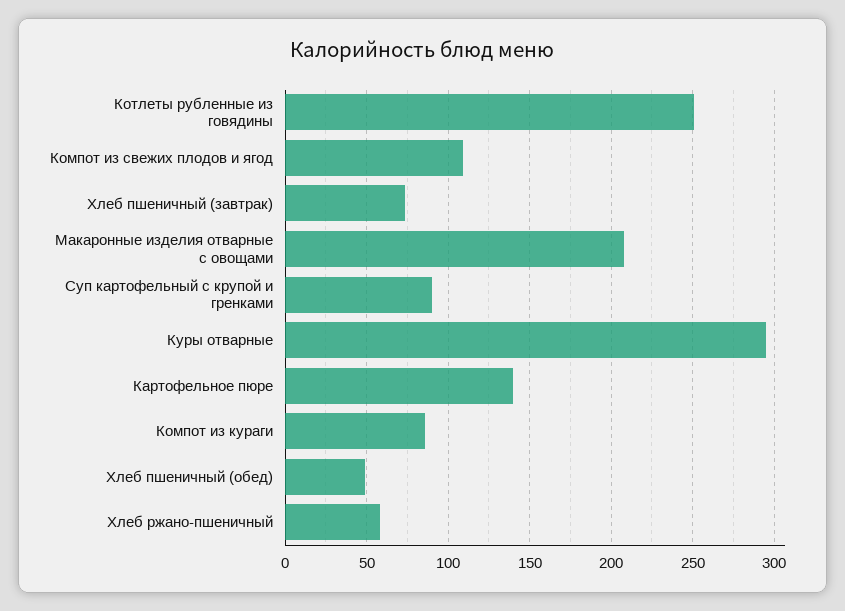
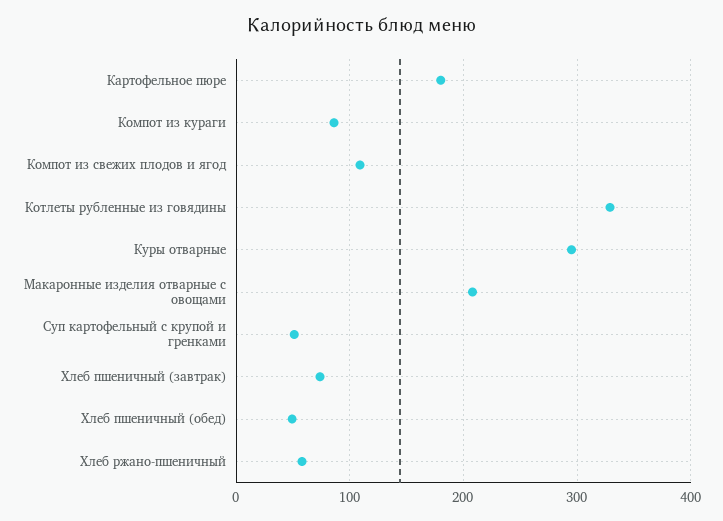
  {
-   "Котлеты рубленные из говядины": 250,
+   "Котлеты рубленные из говядины": 330,
    "Компот из свежих плодов и ягод": 110,
    "Хлеб пшеничный (завтрак)": 75,
    "Макаронные изделия отварные с овощами": 210,
-   "Суп картофельный с крупой и гренками": 90,
+   "Суп картофельный с крупой и гренками": 50,
    "Куры отварные": 295,
-   "Картофельное пюре": 140,
+   "Картофельное пюре": 180,
    "Компот из кураги": 85,
    "Хлеб пшеничный (обед)": 50,
    "Хлеб ржано-пшеничный": 60
  }

